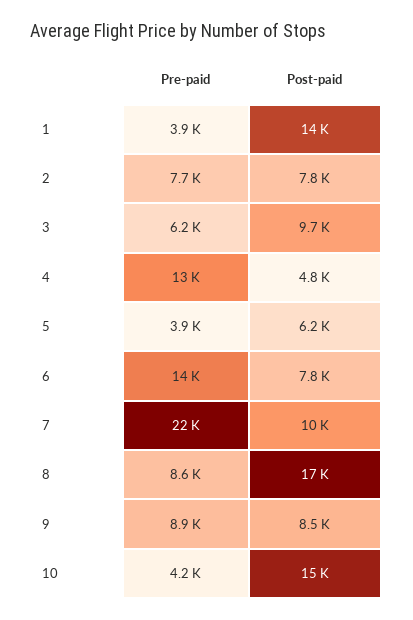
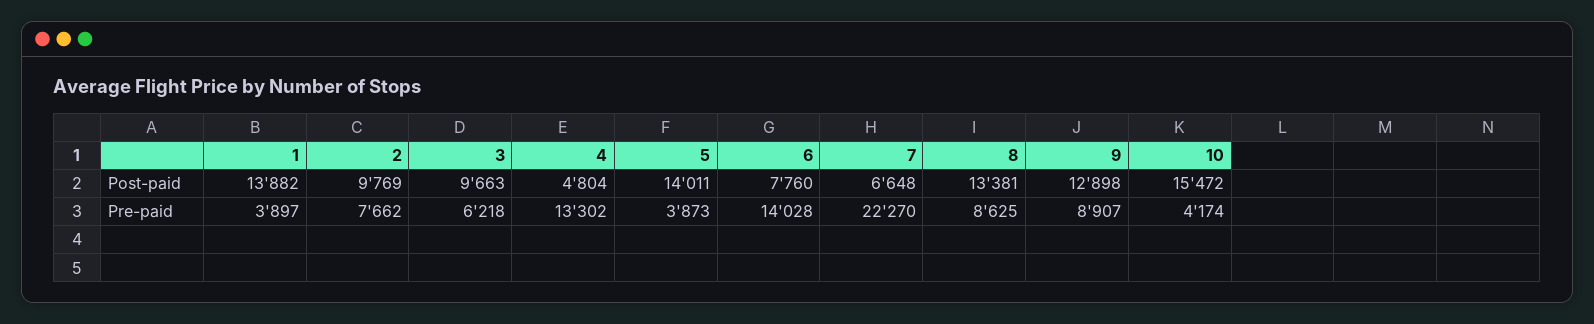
  {
    "Pre-paid": {
      "1": 3897,
      "2": 7662,
      "3": 6218,
      "4": 13302,
      "5": 3873,
      "6": 14028,
      "7": 22270,
      "8": 8625,
      "9": 8907,
      "10": 4174
    },
    "Post-paid": {
      "1": 13882,
-     "2": 7800,
+     "2": 9769,
      "3": 9663,
      "4": 4804,
-     "5": 6200,
+     "5": 14011,
      "6": 7760,
-     "7": 10000,
+     "7": 6648,
-     "8": 17000,
+     "8": 13381,
-     "9": 8500,
+     "9": 12898,
      "10": 15472
    }
  }

